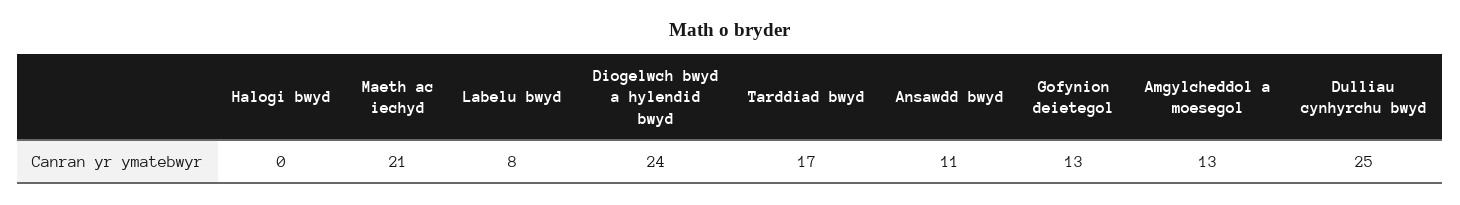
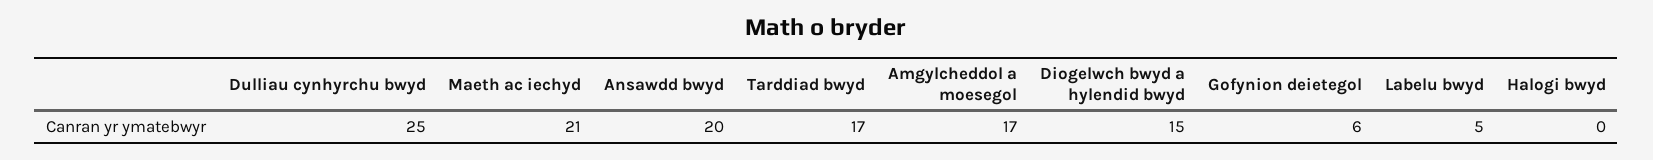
  {
    "Halogi bwyd": 0,
    "Maeth ac iechyd": 21,
-   "Labelu bwyd": 8,
+   "Labelu bwyd": 5,
-   "Diogelwch bwyd a hylendid bwyd": 24,
+   "Diogelwch bwyd a hylendid bwyd": 15,
    "Tarddiad bwyd": 17,
-   "Ansawdd bwyd": 11,
+   "Ansawdd bwyd": 20,
-   "Gofynion deietegol": 13,
+   "Gofynion deietegol": 6,
-   "Amgylcheddol a moesegol": 13,
+   "Amgylcheddol a moesegol": 17,
    "Dulliau cynhyrchu bwyd": 25
  }

